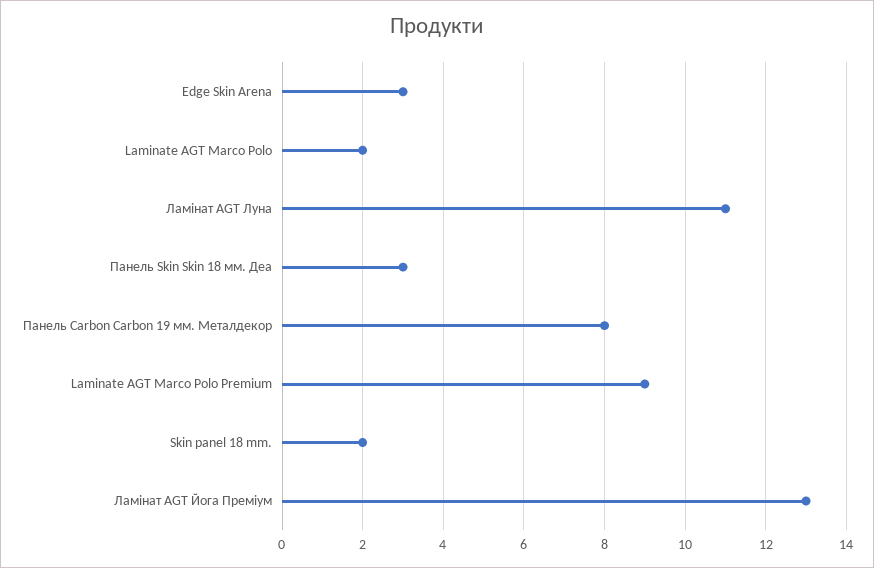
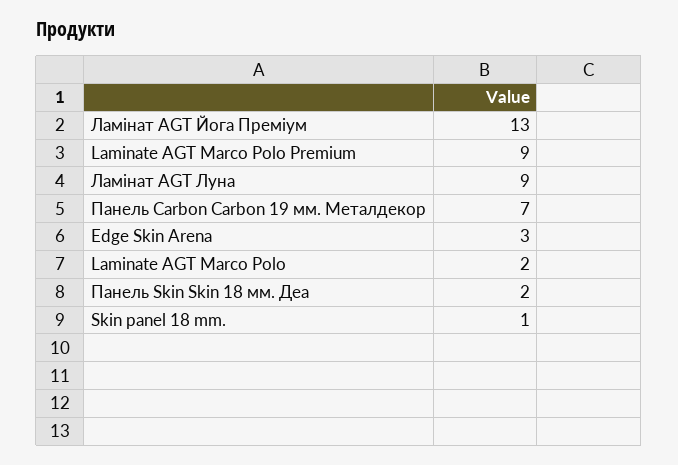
  {
    "Edge Skin Arena": 3,
    "Laminate AGT Marco Polo": 2,
-   "Ламінат AGT Луна": 11,
+   "Ламінат AGT Луна": 9,
-   "Панель Skin Skin 18 мм. Деа": 3,
+   "Панель Skin Skin 18 мм. Деа": 2,
-   "Панель Carbon Carbon 19 мм. Металдекор": 8,
+   "Панель Carbon Carbon 19 мм. Металдекор": 7,
    "Laminate AGT Marco Polo Premium": 9,
-   "Skin panel 18 mm.": 2,
+   "Skin panel 18 mm.": 1,
    "Ламінат AGT Йога Преміум": 13
  }

